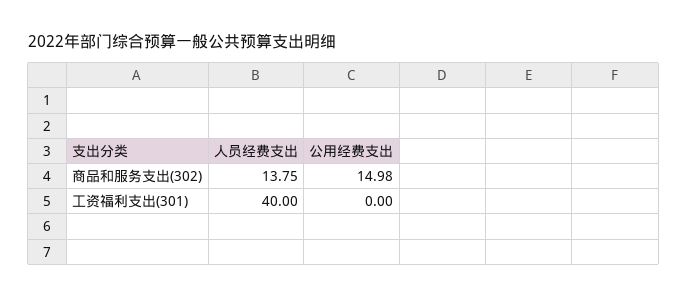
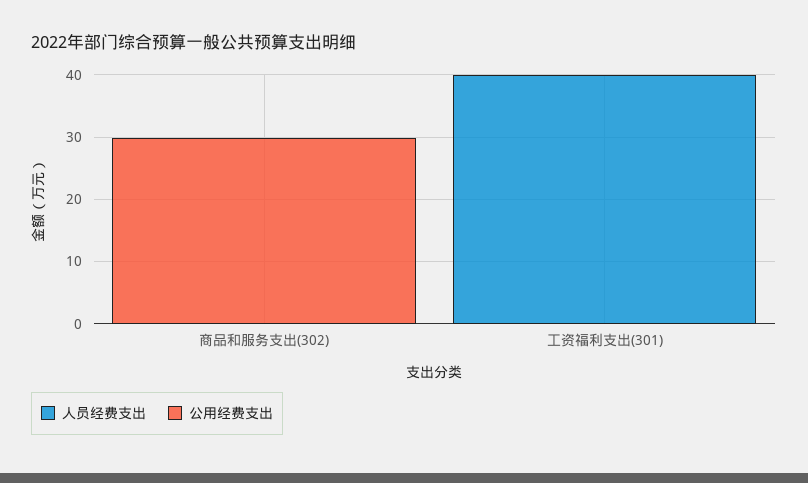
  {
    "人员经费支出": {
-     "商品和服务支出(302)": 13.75,
+     "商品和服务支出(302)": 0,
      "工资福利支出(301)": 40
    },
    "公用经费支出": {
-     "商品和服务支出(302)": 14.98,
+     "商品和服务支出(302)": 30,
      "工资福利支出(301)": 0
    }
  }

